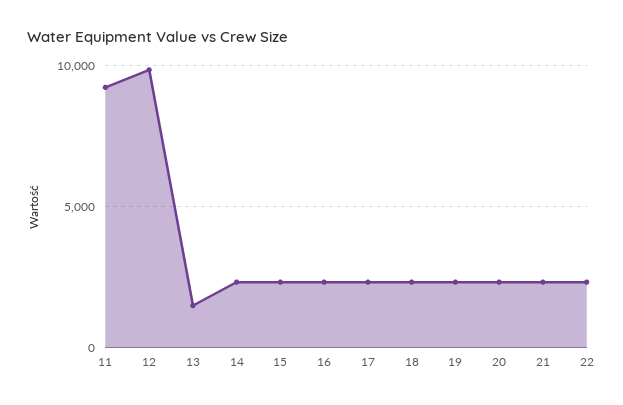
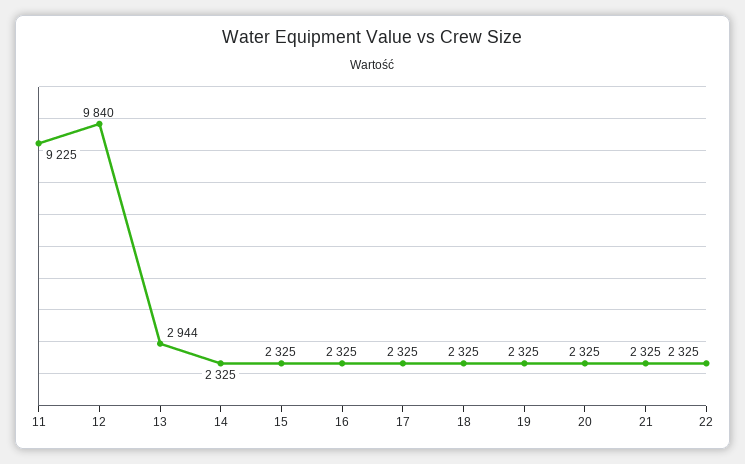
  {
    "11": 9225,
    "12": 9840,
-   "13": 1500,
+   "13": 2944,
    "14": 2325,
    "15": 2325,
    "16": 2325,
    "17": 2325,
    "18": 2325,
    "19": 2325,
    "20": 2325,
    "21": 2325,
    "22": 2325
  }

